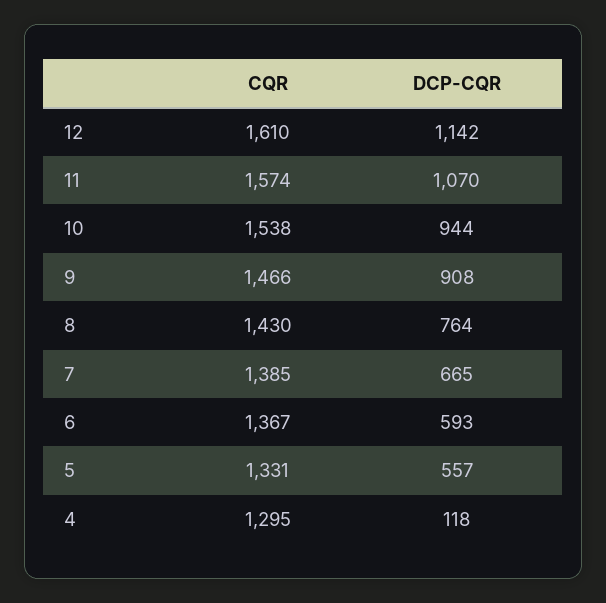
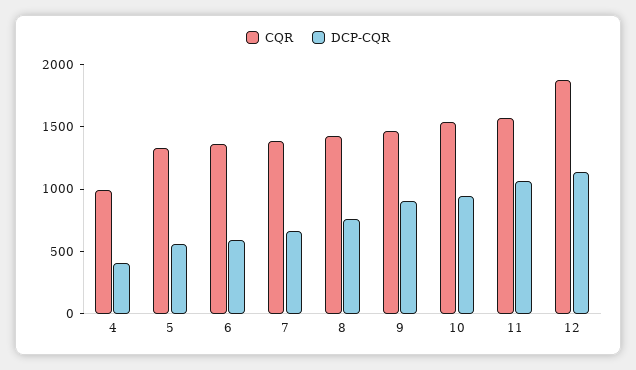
  {
    "CQR": {
-     "12": 1610,
+     "12": 1900,
      "11": 1574,
      "10": 1538,
      "9": 1466,
      "8": 1430,
      "7": 1385,
      "6": 1367,
      "5": 1331,
-     "4": 1295
+     "4": 1000
    },
    "DCP-CQR": {
      "12": 1142,
      "11": 1070,
      "10": 944,
      "9": 908,
      "8": 764,
      "7": 665,
      "6": 593,
      "5": 557,
-     "4": 118
+     "4": 400
    }
  }

